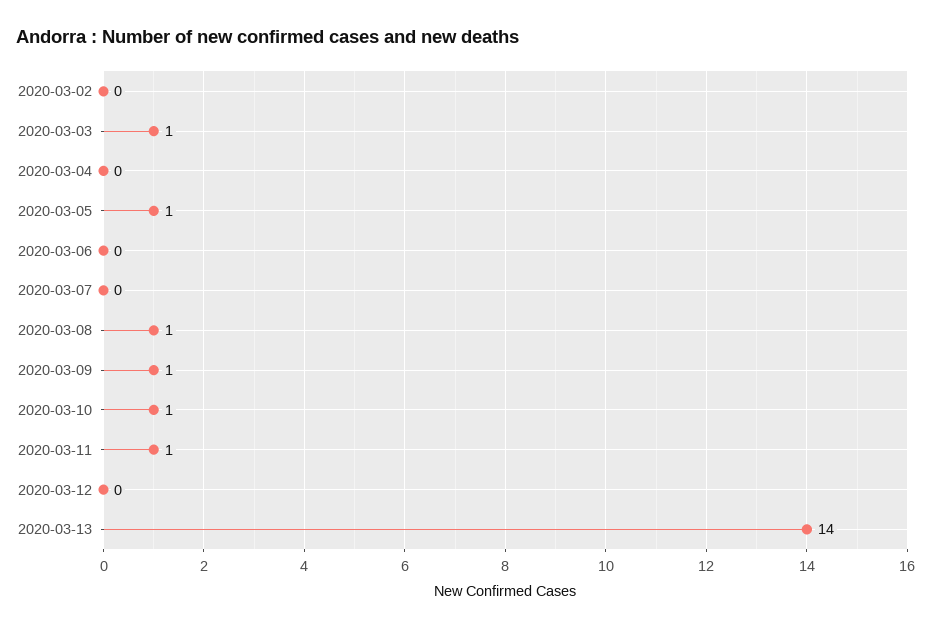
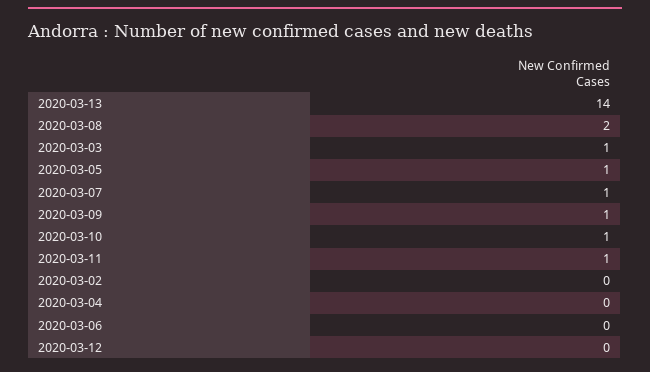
  {
    "2020-03-02": 0,
    "2020-03-03": 1,
    "2020-03-04": 0,
    "2020-03-05": 1,
    "2020-03-06": 0,
-   "2020-03-07": 0,
+   "2020-03-07": 1,
-   "2020-03-08": 1,
+   "2020-03-08": 2,
    "2020-03-09": 1,
    "2020-03-10": 1,
    "2020-03-11": 1,
    "2020-03-12": 0,
    "2020-03-13": 14
  }

